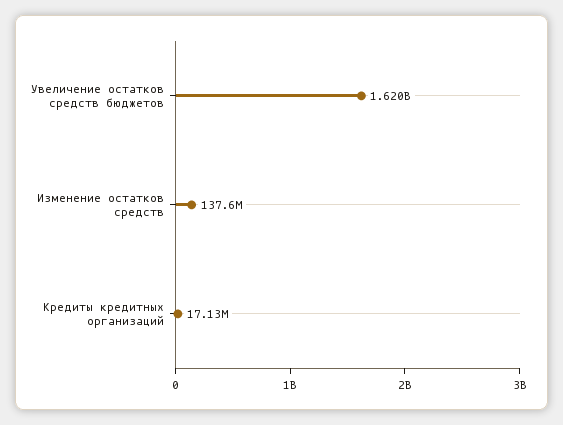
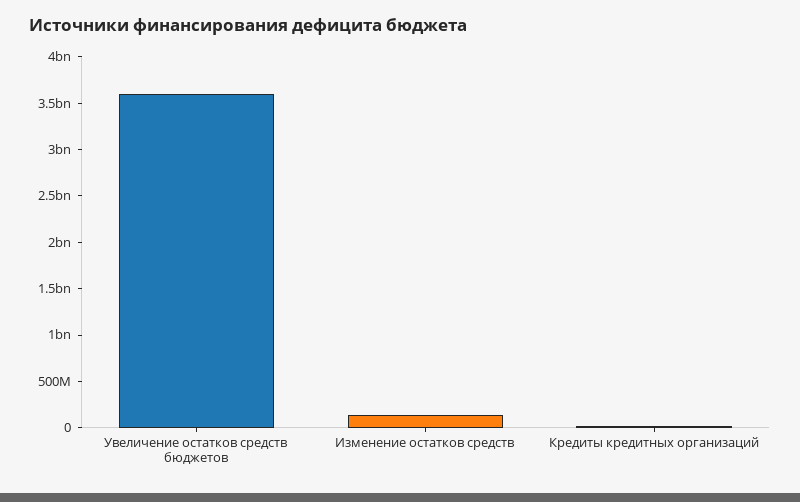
  {
-   "Увеличение остатков средств бюджетов": 1620000000,
+   "Увеличение остатков средств бюджетов": 3600000000,
    "Изменение остатков средств": 137600000,
    "Кредиты кредитных организаций": 17130000
  }

